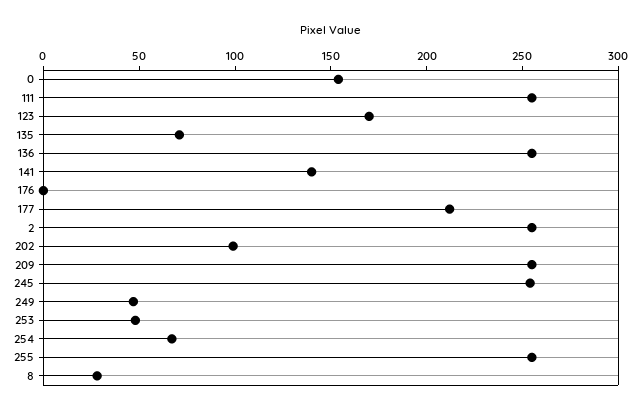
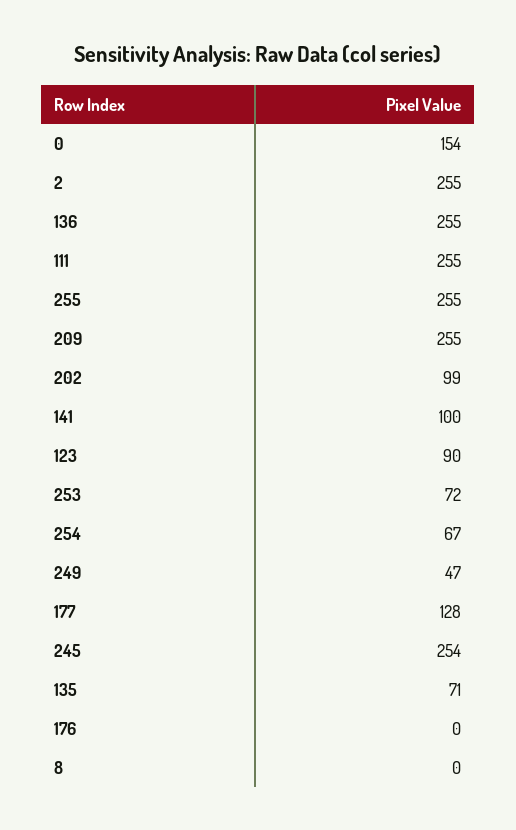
  {
    "0": 154,
    "111": 255,
-   "123": 170,
+   "123": 90,
    "135": 71,
    "136": 255,
-   "141": 140,
+   "141": 100,
    "176": 0,
-   "177": 210,
+   "177": 128,
    "2": 255,
    "202": 99,
    "209": 255,
    "245": 254,
    "249": 47,
-   "253": 50,
+   "253": 72,
    "254": 67,
    "255": 255,
-   "8": 30
+   "8": 0
  }

